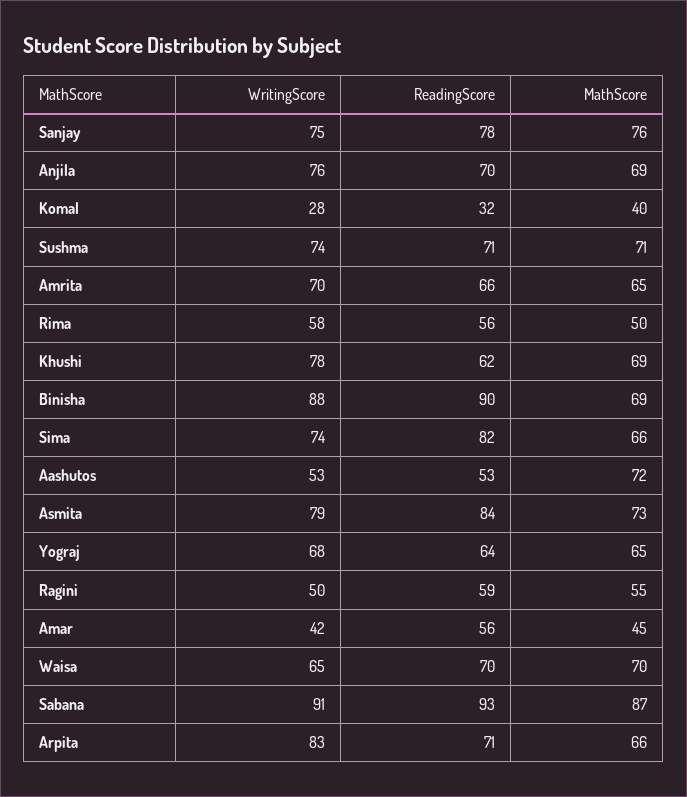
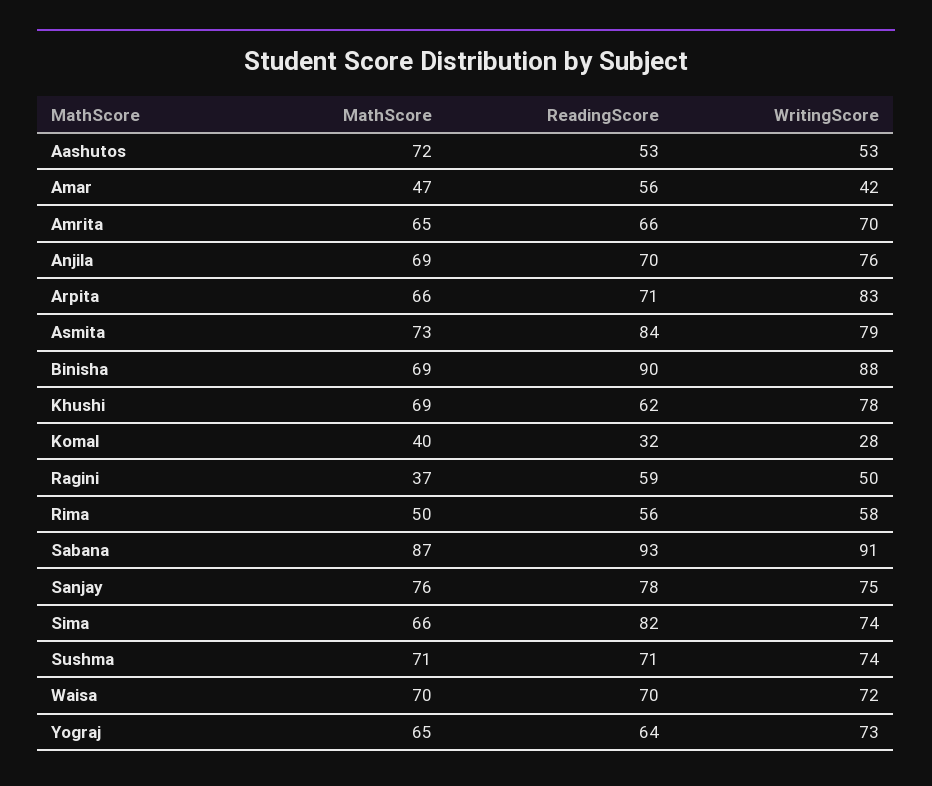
  {
    "WritingScore": {
      "Sanjay": 75,
      "Anjila": 76,
      "Komal": 28,
      "Sushma": 74,
      "Amrita": 70,
      "Rima": 58,
      "Khushi": 78,
      "Binisha": 88,
      "Sima": 74,
      "Aashutos": 53,
      "Asmita": 79,
-     "Yograj": 68,
+     "Yograj": 73,
      "Ragini": 50,
      "Amar": 42,
-     "Waisa": 65,
+     "Waisa": 72,
      "Sabana": 91,
      "Arpita": 83
    },
    "ReadingScore": {
      "Sanjay": 78,
      "Anjila": 70,
      "Komal": 32,
      "Sushma": 71,
      "Amrita": 66,
      "Rima": 56,
      "Khushi": 62,
      "Binisha": 90,
      "Sima": 82,
      "Aashutos": 53,
      "Asmita": 84,
      "Yograj": 64,
      "Ragini": 59,
      "Amar": 56,
      "Waisa": 70,
      "Sabana": 93,
      "Arpita": 71
    },
    "MathScore": {
      "Sanjay": 76,
      "Anjila": 69,
      "Komal": 40,
      "Sushma": 71,
      "Amrita": 65,
      "Rima": 50,
      "Khushi": 69,
      "Binisha": 69,
      "Sima": 66,
      "Aashutos": 72,
      "Asmita": 73,
      "Yograj": 65,
-     "Ragini": 55,
+     "Ragini": 37,
-     "Amar": 45,
+     "Amar": 47,
      "Waisa": 70,
      "Sabana": 87,
      "Arpita": 66
    }
  }

